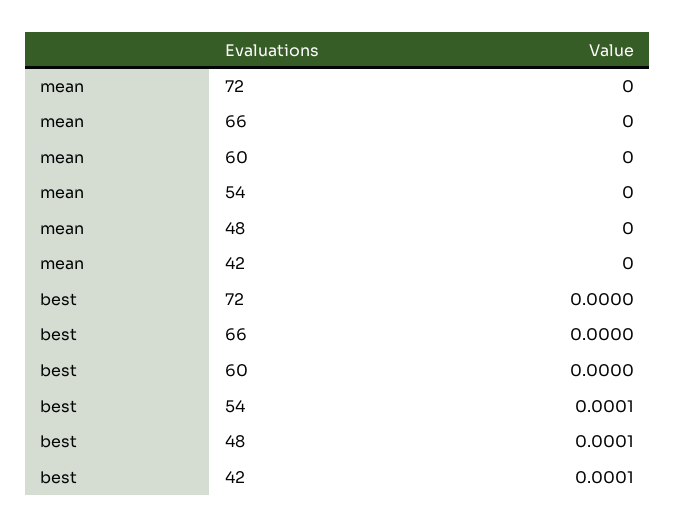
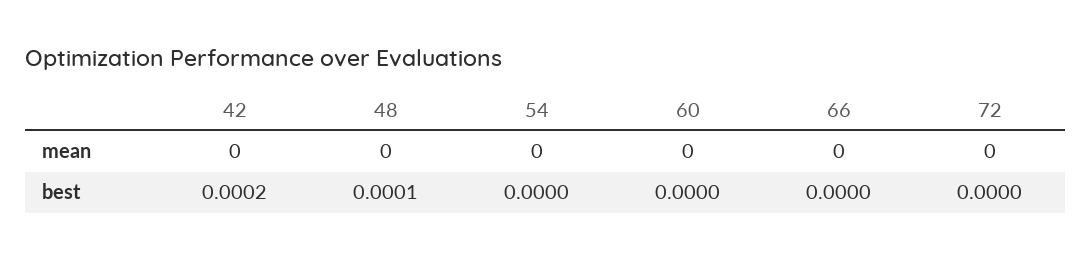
  {
    "mean": {
      "72": 0,
      "66": 0,
      "60": 0,
      "54": 0,
      "48": 0,
      "42": 0
    },
    "best": {
      "72": 0,
      "66": 0,
      "60": 0,
-     "54": 0.0001,
+     "54": 0,
      "48": 0.0001,
-     "42": 0.0001
+     "42": 0.0002
    }
  }

